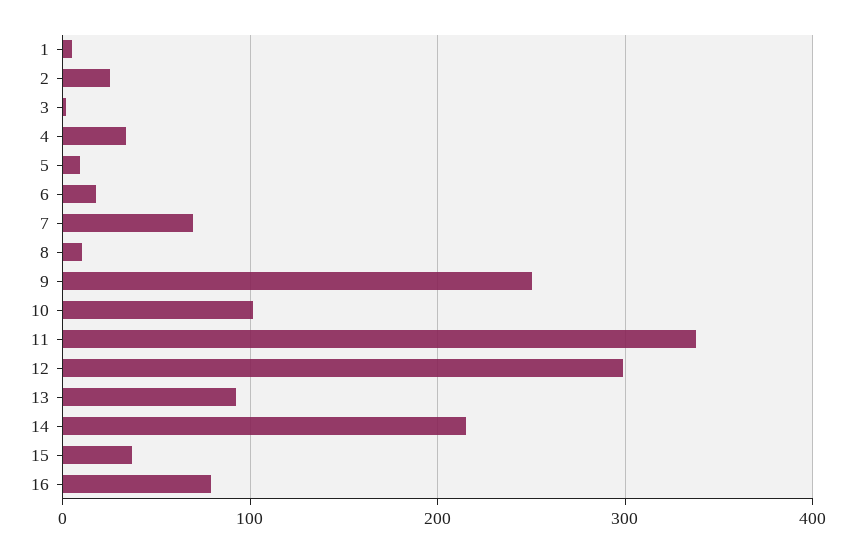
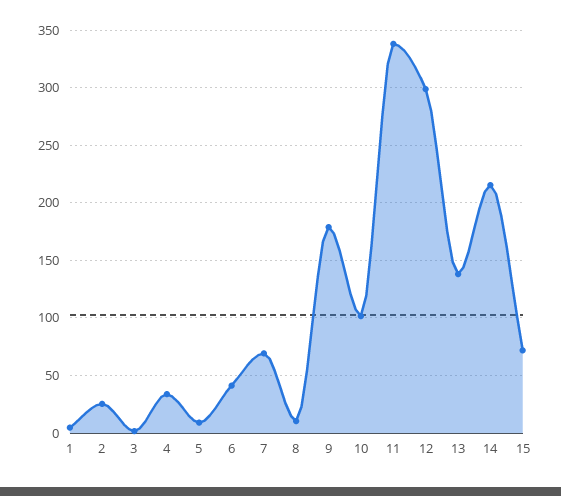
  {
    "1": 0,
    "2": 30,
    "3": 0,
    "4": 30,
    "5": 10,
-   "6": 20,
+   "6": 40,
    "7": 70,
    "8": 10,
-   "9": 250,
+   "9": 180,
    "10": 100,
    "11": 340,
    "12": 300,
-   "13": 90,
+   "13": 140,
    "14": 220,
-   "15": 40,
+   "15": 70
-   "16": 80
  }

